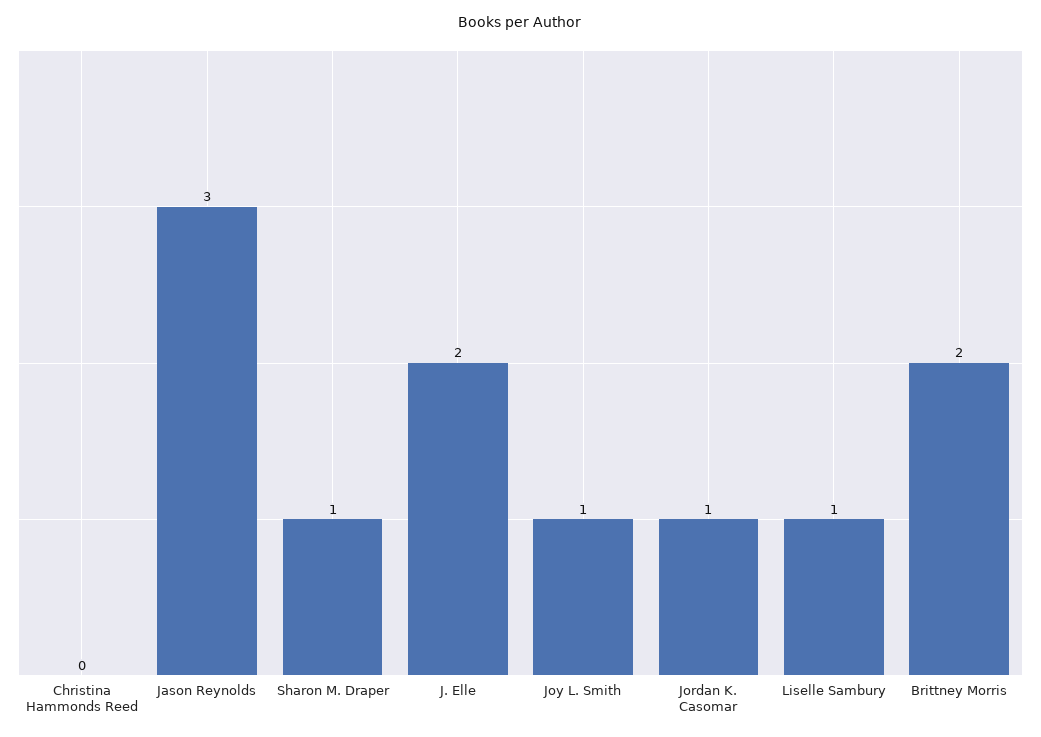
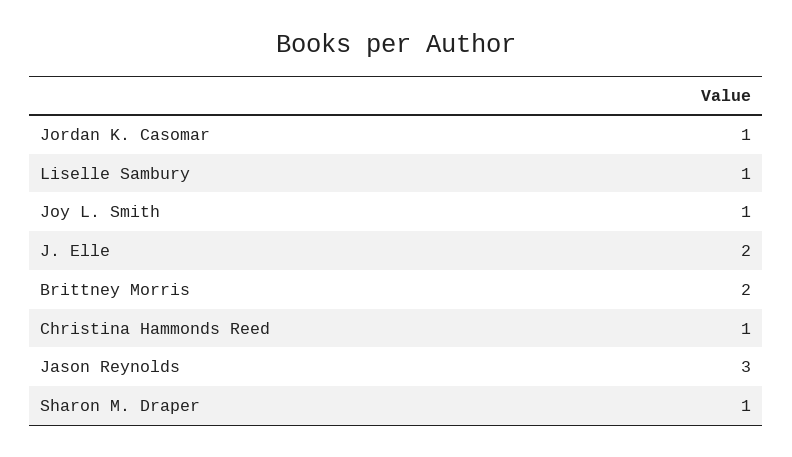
  {
-   "Christina Hammonds Reed": 0,
+   "Christina Hammonds Reed": 1,
    "Jason Reynolds": 3,
    "Sharon M. Draper": 1,
    "J. Elle": 2,
    "Joy L. Smith": 1,
    "Jordan K. Casomar": 1,
    "Liselle Sambury": 1,
    "Brittney Morris": 2
  }

